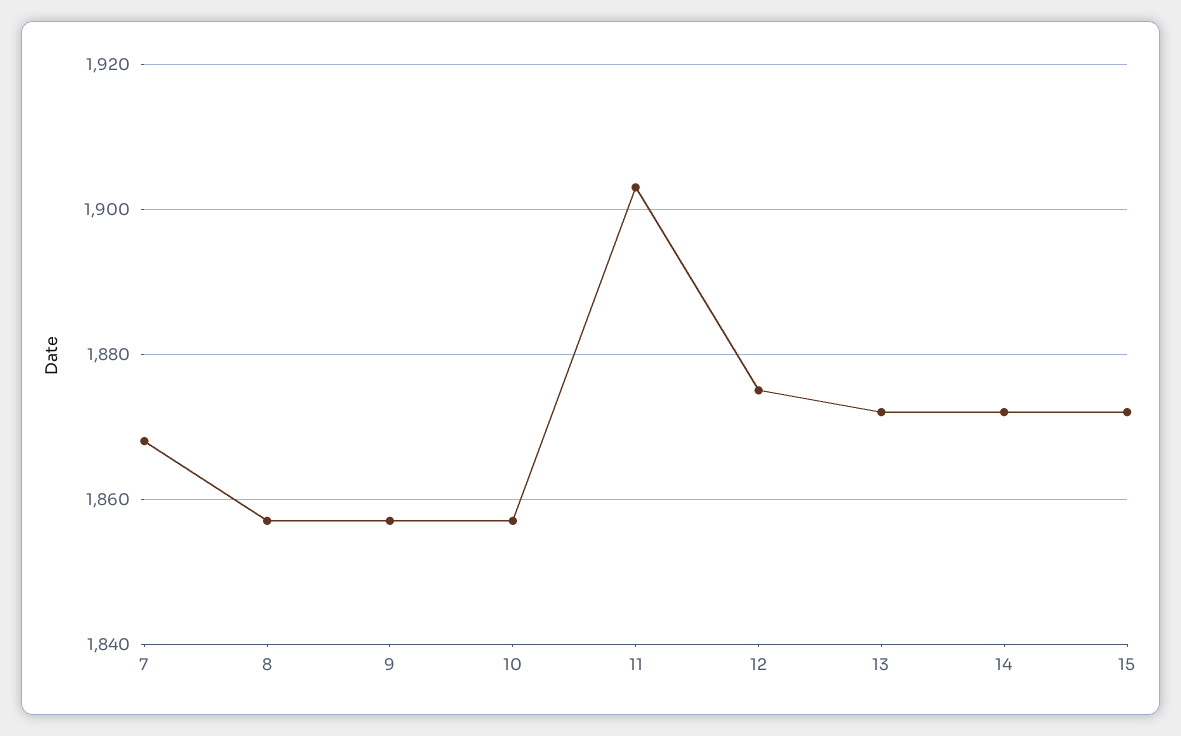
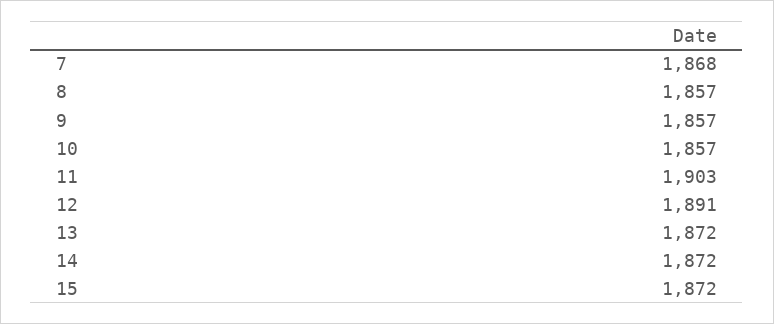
  {
    "7": 1868,
    "8": 1857,
    "9": 1857,
    "10": 1857,
    "11": 1903,
-   "12": 1875,
+   "12": 1891,
    "13": 1872,
    "14": 1872,
    "15": 1872
  }

